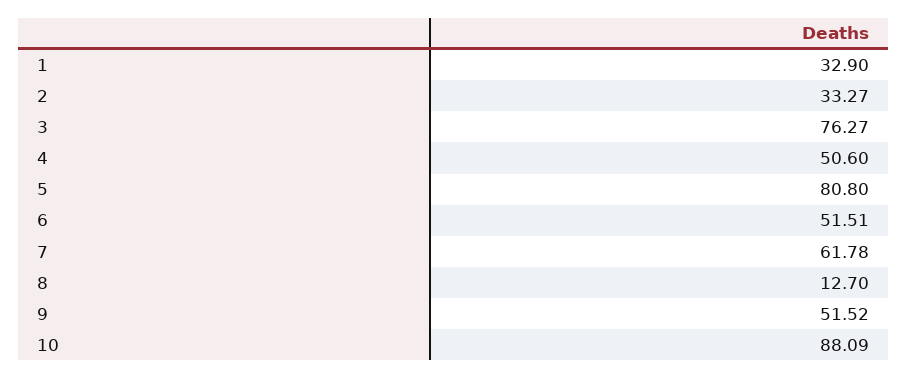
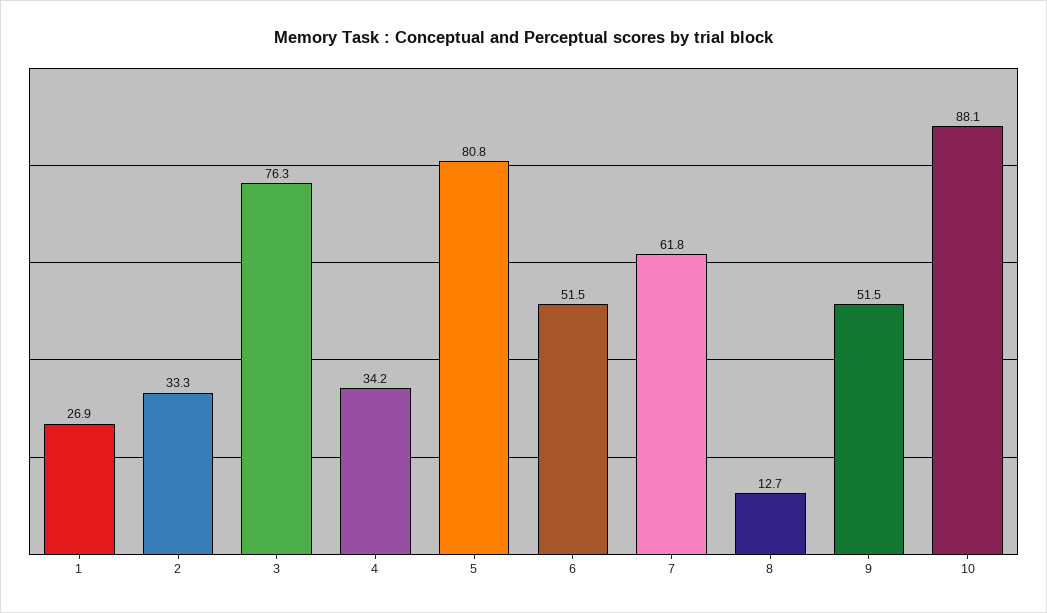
  {
-   "1": 32.9,
+   "1": 26.9,
    "2": 33.27,
    "3": 76.27,
-   "4": 50.6,
+   "4": 34.2,
    "5": 80.8,
    "6": 51.51,
    "7": 61.78,
    "8": 12.7,
    "9": 51.52,
    "10": 88.09
  }

